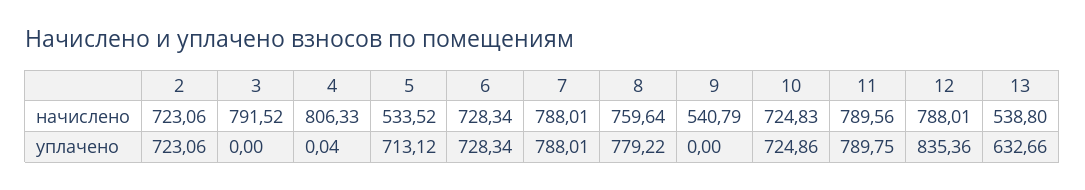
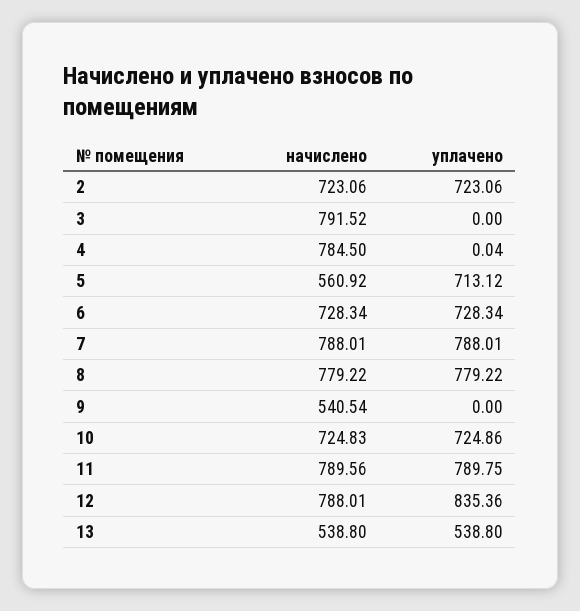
  {
    "2": {
      "начислено": 723.06,
      "уплачено": 723.06
    },
    "3": {
      "начислено": 791.52,
      "уплачено": 0
    },
    "4": {
-     "начислено": 806.33,
+     "начислено": 784.5,
      "уплачено": 0.04
    },
    "5": {
-     "начислено": 533.52,
+     "начислено": 560.92,
      "уплачено": 713.12
    },
    "6": {
      "начислено": 728.34,
      "уплачено": 728.34
    },
    "7": {
      "начислено": 788.01,
      "уплачено": 788.01
    },
    "8": {
-     "начислено": 759.64,
+     "начислено": 779.22,
      "уплачено": 779.22
    },
    "9": {
-     "начислено": 540.79,
+     "начислено": 540.54,
      "уплачено": 0
    },
    "10": {
      "начислено": 724.83,
      "уплачено": 724.86
    },
    "11": {
      "начислено": 789.56,
      "уплачено": 789.75
    },
    "12": {
      "начислено": 788.01,
      "уплачено": 835.36
    },
    "13": {
      "начислено": 538.8,
-     "уплачено": 632.66
+     "уплачено": 538.8
    }
  }

